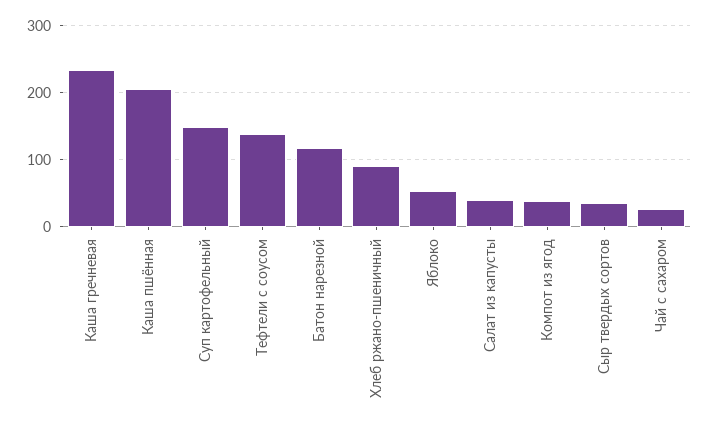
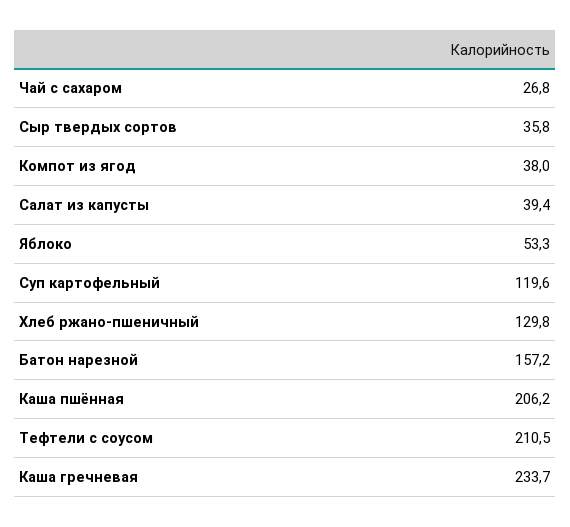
  {
    "Каша гречневая": 233.7,
    "Каша пшённая": 206.2,
-   "Суп картофельный": 150,
+   "Суп картофельный": 119.6,
-   "Тефтели с соусом": 140,
+   "Тефтели с соусом": 210.5,
-   "Батон нарезной": 120,
+   "Батон нарезной": 157.2,
-   "Хлеб ржано-пшеничный": 90,
+   "Хлеб ржано-пшеничный": 129.8,
    "Яблоко": 53.3,
    "Салат из капусты": 39.4,
    "Компот из ягод": 38,
    "Сыр твердых сортов": 35.8,
    "Чай с сахаром": 26.8
  }

